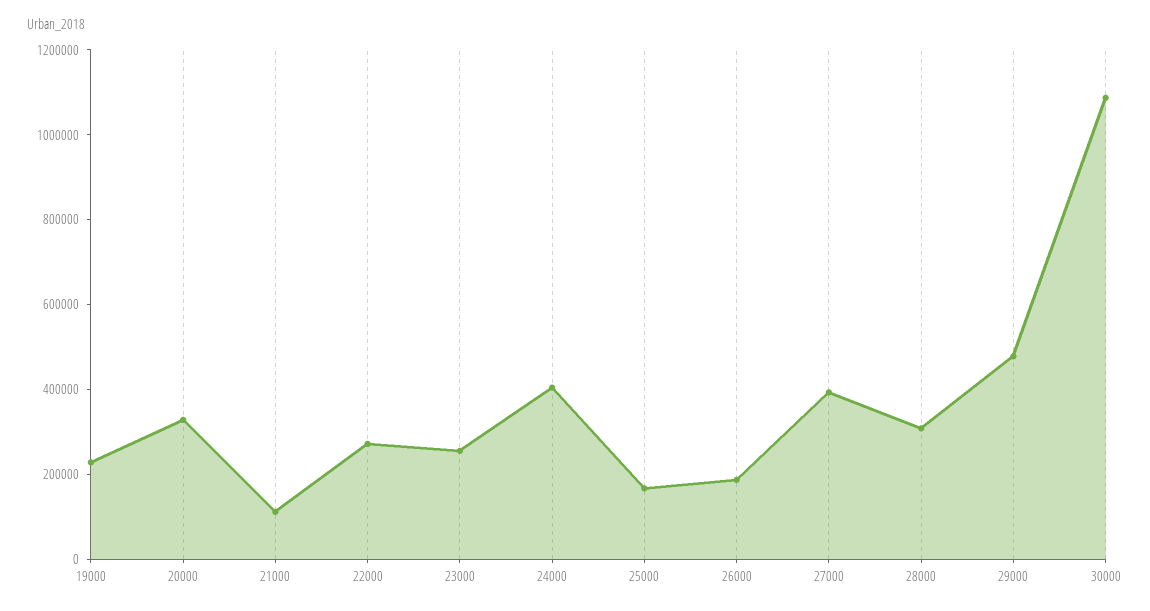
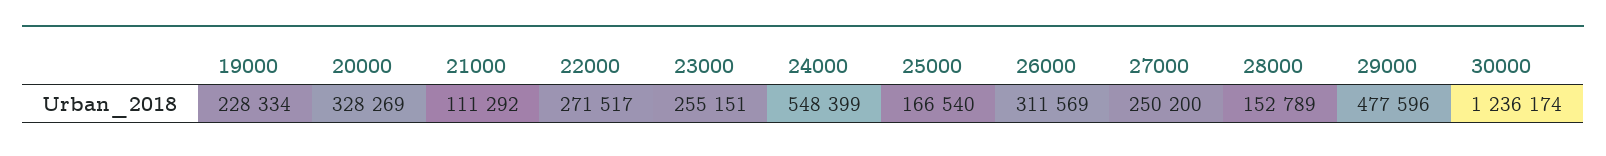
  {
    "19000": 228334,
    "20000": 328269,
    "21000": 111292,
    "22000": 271517,
    "23000": 255151,
-   "24000": 400000,
+   "24000": 548399,
    "25000": 166540,
-   "26000": 200000,
+   "26000": 311569,
-   "27000": 400000,
+   "27000": 250200,
-   "28000": 300000,
+   "28000": 152789,
    "29000": 477596,
-   "30000": 1100000
+   "30000": 1236174
  }

